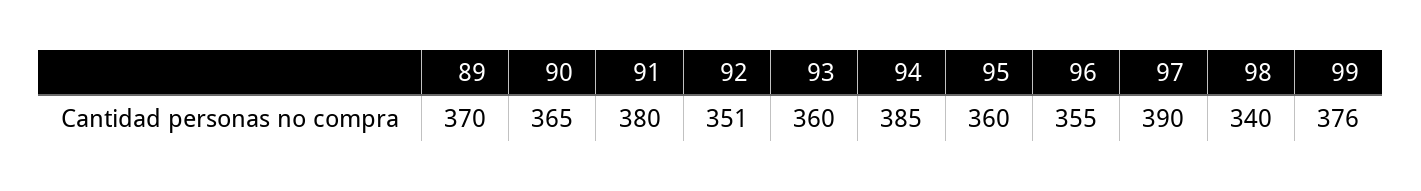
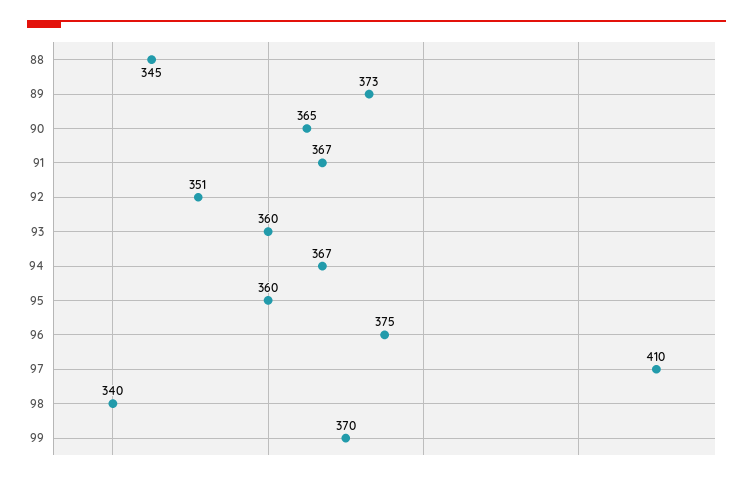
  {
-   "89": 370,
+   "89": 373,
    "90": 365,
-   "91": 380,
+   "91": 367,
    "92": 351,
    "93": 360,
-   "94": 385,
+   "94": 367,
    "95": 360,
-   "96": 355,
+   "96": 375,
-   "97": 390,
+   "97": 410,
    "98": 340,
-   "99": 376
+   "99": 370,
+   "88": 345
  }

